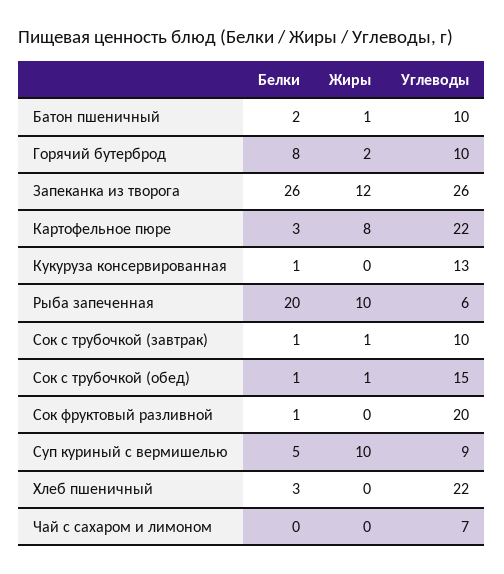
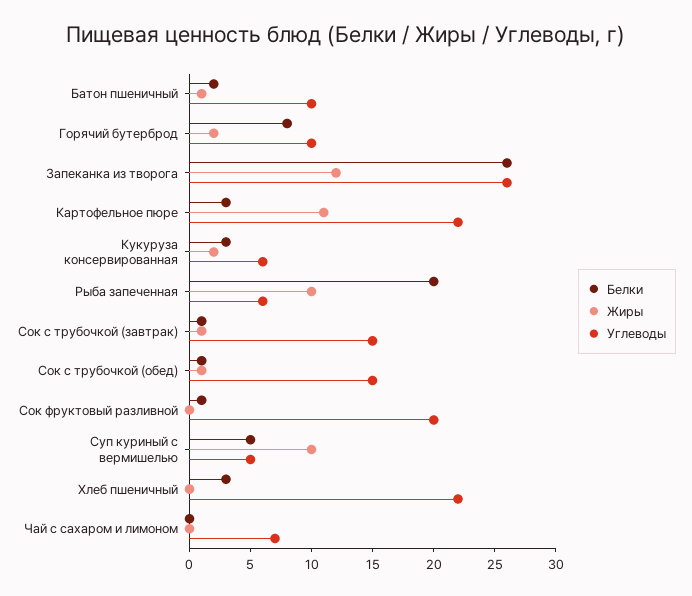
  {
    "Белки": {
      "Батон пшеничный": 2,
      "Горячий бутерброд": 8,
      "Запеканка из творога": 26,
      "Картофельное пюре": 3,
-     "Кукуруза консервированная": 1,
+     "Кукуруза консервированная": 3,
      "Рыба запеченная": 20,
      "Сок с трубочкой (завтрак)": 1,
      "Сок с трубочкой (обед)": 1,
      "Сок фруктовый разливной": 1,
      "Суп куриный с вермишелью": 5,
      "Хлеб пшеничный": 3,
      "Чай с сахаром и лимоном": 0
    },
    "Жиры": {
      "Батон пшеничный": 1,
      "Горячий бутерброд": 2,
      "Запеканка из творога": 12,
-     "Картофельное пюре": 8,
+     "Картофельное пюре": 11,
-     "Кукуруза консервированная": 0,
+     "Кукуруза консервированная": 2,
      "Рыба запеченная": 10,
      "Сок с трубочкой (завтрак)": 1,
      "Сок с трубочкой (обед)": 1,
      "Сок фруктовый разливной": 0,
      "Суп куриный с вермишелью": 10,
      "Хлеб пшеничный": 0,
      "Чай с сахаром и лимоном": 0
    },
    "Углеводы": {
      "Батон пшеничный": 10,
      "Горячий бутерброд": 10,
      "Запеканка из творога": 26,
      "Картофельное пюре": 22,
-     "Кукуруза консервированная": 13,
+     "Кукуруза консервированная": 6,
      "Рыба запеченная": 6,
-     "Сок с трубочкой (завтрак)": 10,
+     "Сок с трубочкой (завтрак)": 15,
      "Сок с трубочкой (обед)": 15,
      "Сок фруктовый разливной": 20,
-     "Суп куриный с вермишелью": 9,
+     "Суп куриный с вермишелью": 5,
      "Хлеб пшеничный": 22,
      "Чай с сахаром и лимоном": 7
    }
  }

